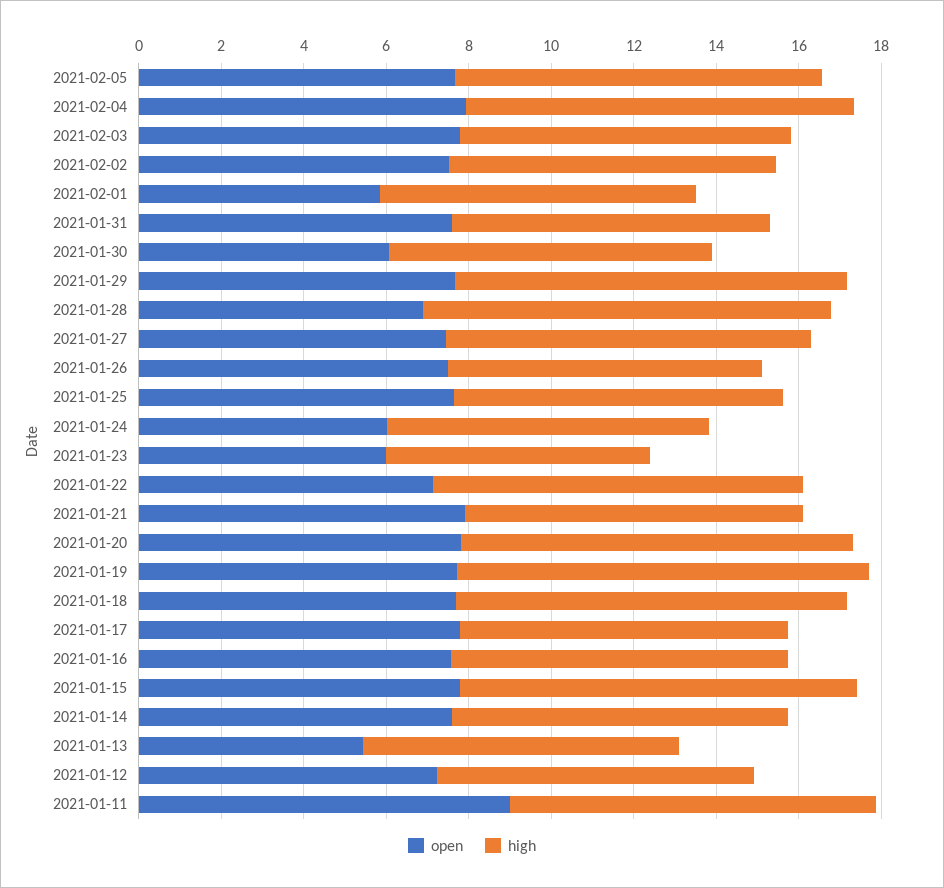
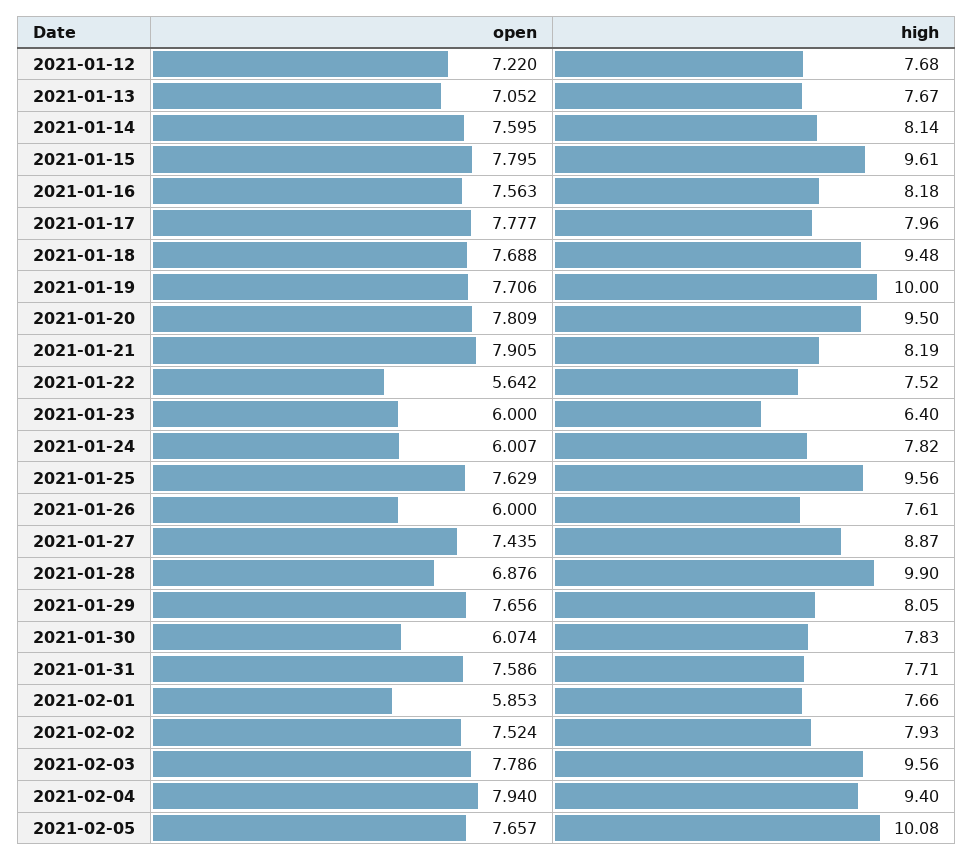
  {
    "open": {
      "2021-02-05": 7.657,
      "2021-02-04": 7.94,
      "2021-02-03": 7.786,
      "2021-02-02": 7.524,
      "2021-02-01": 5.853,
      "2021-01-31": 7.586,
      "2021-01-30": 6.074,
      "2021-01-29": 7.656,
      "2021-01-28": 6.876,
      "2021-01-27": 7.435,
-     "2021-01-26": 7.5,
+     "2021-01-26": 6,
      "2021-01-25": 7.629,
      "2021-01-24": 6.007,
      "2021-01-23": 6,
-     "2021-01-22": 7,
+     "2021-01-22": 5.642,
      "2021-01-21": 7.905,
      "2021-01-20": 7.809,
      "2021-01-19": 7.706,
      "2021-01-18": 7.688,
      "2021-01-17": 7.777,
      "2021-01-16": 7.563,
      "2021-01-15": 7.795,
      "2021-01-14": 7.595,
-     "2021-01-13": 5.5,
+     "2021-01-13": 7.052,
-     "2021-01-12": 7.22,
+     "2021-01-12": 7.22
-     "2021-01-11": 9
    },
    "high": {
-     "2021-02-05": 9,
+     "2021-02-05": 10.08,
      "2021-02-04": 9.4,
-     "2021-02-03": 8,
+     "2021-02-03": 9.56,
      "2021-02-02": 7.93,
      "2021-02-01": 7.66,
      "2021-01-31": 7.71,
      "2021-01-30": 7.83,
-     "2021-01-29": 9.5,
+     "2021-01-29": 8.05,
      "2021-01-28": 9.9,
      "2021-01-27": 8.87,
      "2021-01-26": 7.61,
-     "2021-01-25": 8,
+     "2021-01-25": 9.56,
      "2021-01-24": 7.82,
      "2021-01-23": 6.4,
-     "2021-01-22": 9,
+     "2021-01-22": 7.52,
      "2021-01-21": 8.19,
      "2021-01-20": 9.5,
      "2021-01-19": 10,
      "2021-01-18": 9.48,
      "2021-01-17": 7.96,
      "2021-01-16": 8.18,
      "2021-01-15": 9.61,
      "2021-01-14": 8.14,
      "2021-01-13": 7.67,
-     "2021-01-12": 7.68,
+     "2021-01-12": 7.68
-     "2021-01-11": 9
    }
  }

